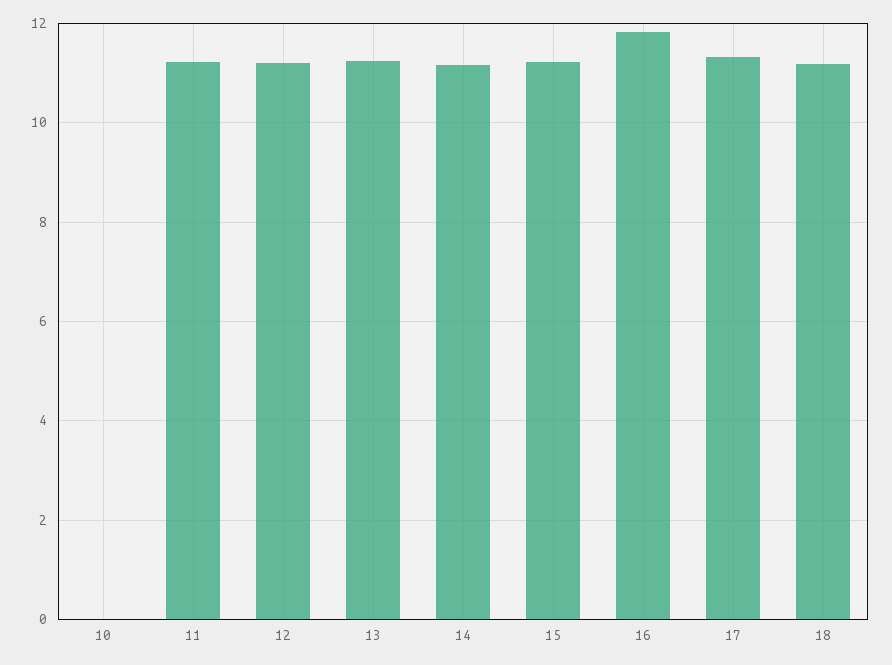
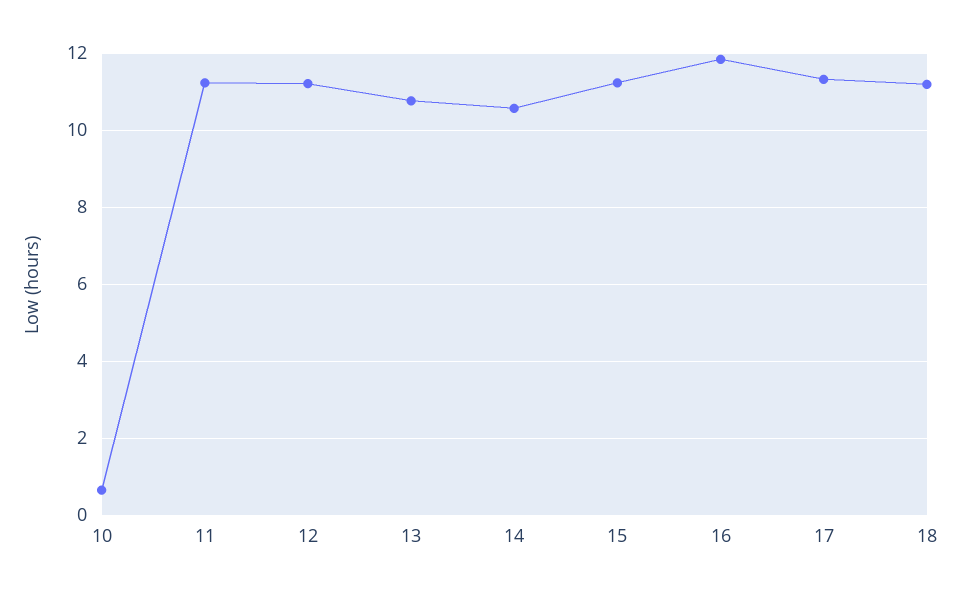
  {
-   "10": 0,
+   "10": 0.6,
    "11": 11.2,
    "12": 11.2,
-   "13": 11.2,
+   "13": 10.8,
-   "14": 11.2,
+   "14": 10.6,
    "15": 11.2,
    "16": 11.8,
    "17": 11.4,
    "18": 11.2
  }

